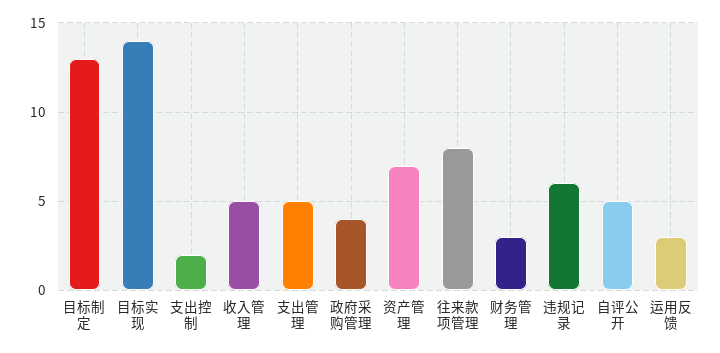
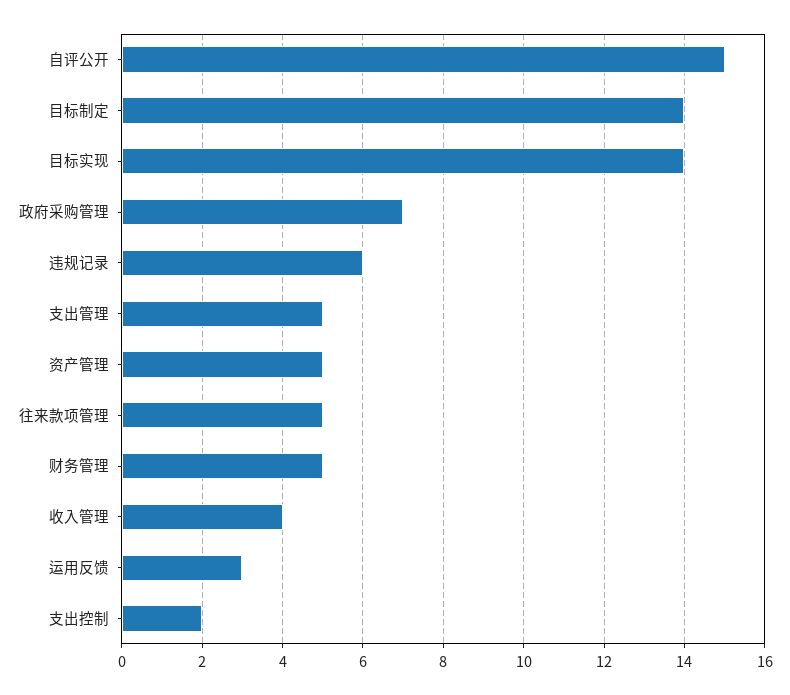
  {
-   "目标制定": 13,
+   "目标制定": 14,
    "目标实现": 14,
    "支出控制": 2,
-   "收入管理": 5,
+   "收入管理": 4,
    "支出管理": 5,
-   "政府采购管理": 4,
+   "政府采购管理": 7,
-   "资产管理": 7,
+   "资产管理": 5,
-   "往来款项管理": 8,
+   "往来款项管理": 5,
-   "财务管理": 3,
+   "财务管理": 5,
    "违规记录": 6,
-   "自评公开": 5,
+   "自评公开": 15,
    "运用反馈": 3
  }

